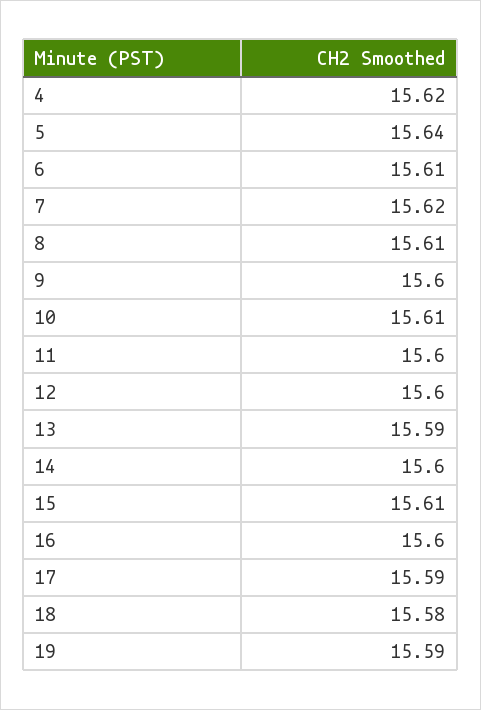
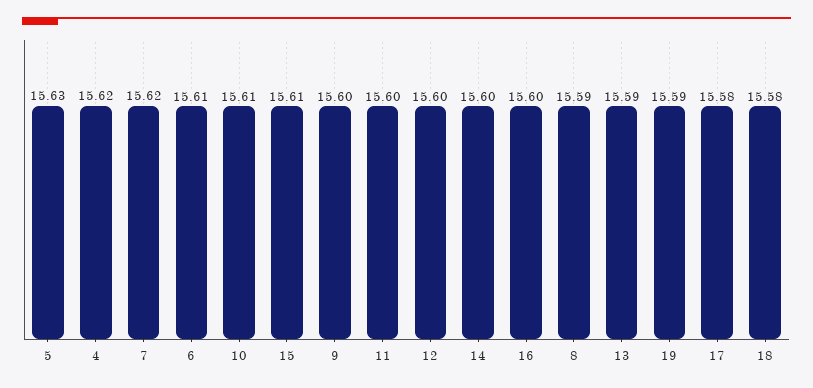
  {
    "4": 15.62,
-   "5": 15.64,
+   "5": 15.63,
    "6": 15.61,
    "7": 15.62,
-   "8": 15.61,
+   "8": 15.59,
    "9": 15.6,
    "10": 15.61,
    "11": 15.6,
    "12": 15.6,
    "13": 15.59,
    "14": 15.6,
    "15": 15.61,
    "16": 15.6,
-   "17": 15.59,
+   "17": 15.58,
    "18": 15.58,
    "19": 15.59
  }

